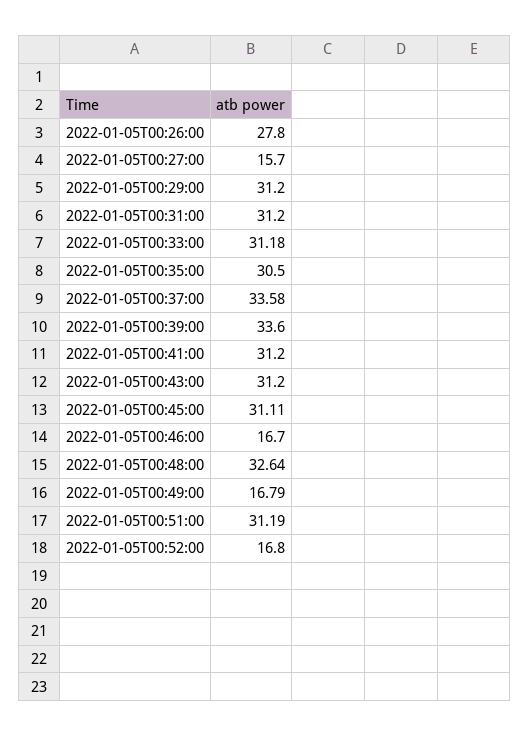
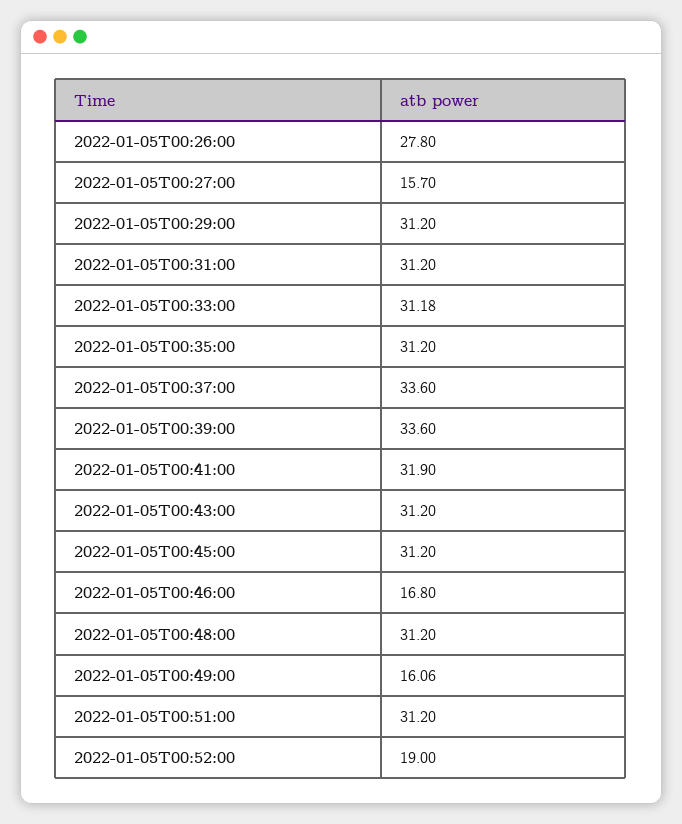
  {
    "2022-01-05T00:26:00": 27.8,
    "2022-01-05T00:27:00": 15.7,
    "2022-01-05T00:29:00": 31.2,
    "2022-01-05T00:31:00": 31.2,
    "2022-01-05T00:33:00": 31.18,
-   "2022-01-05T00:35:00": 30.5,
+   "2022-01-05T00:35:00": 31.2,
-   "2022-01-05T00:37:00": 33.58,
+   "2022-01-05T00:37:00": 33.6,
    "2022-01-05T00:39:00": 33.6,
-   "2022-01-05T00:41:00": 31.2,
+   "2022-01-05T00:41:00": 31.9,
    "2022-01-05T00:43:00": 31.2,
-   "2022-01-05T00:45:00": 31.11,
+   "2022-01-05T00:45:00": 31.2,
-   "2022-01-05T00:46:00": 16.7,
+   "2022-01-05T00:46:00": 16.8,
-   "2022-01-05T00:48:00": 32.64,
+   "2022-01-05T00:48:00": 31.2,
-   "2022-01-05T00:49:00": 16.79,
+   "2022-01-05T00:49:00": 16.06,
-   "2022-01-05T00:51:00": 31.19,
+   "2022-01-05T00:51:00": 31.2,
-   "2022-01-05T00:52:00": 16.8
+   "2022-01-05T00:52:00": 19
  }

